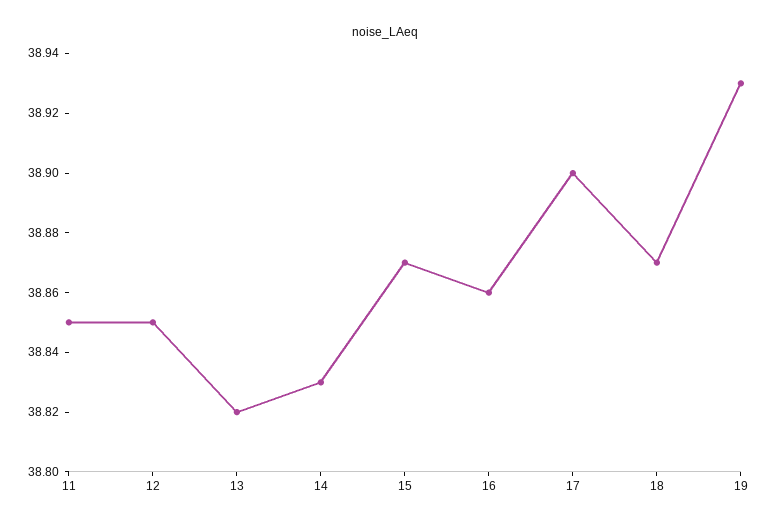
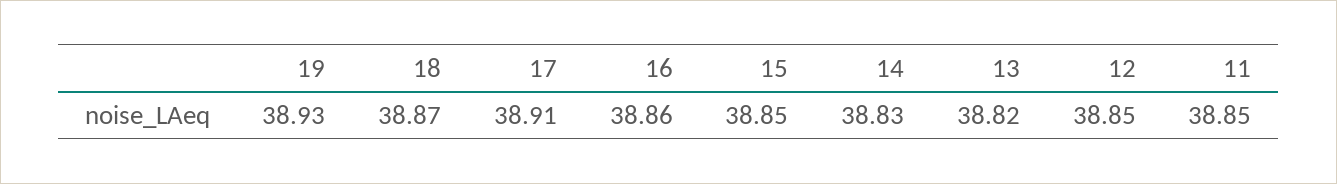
  {
    "11": 38.85,
    "12": 38.85,
    "13": 38.82,
    "14": 38.83,
-   "15": 38.87,
+   "15": 38.85,
    "16": 38.86,
-   "17": 38.9,
+   "17": 38.91,
    "18": 38.87,
    "19": 38.93
  }

